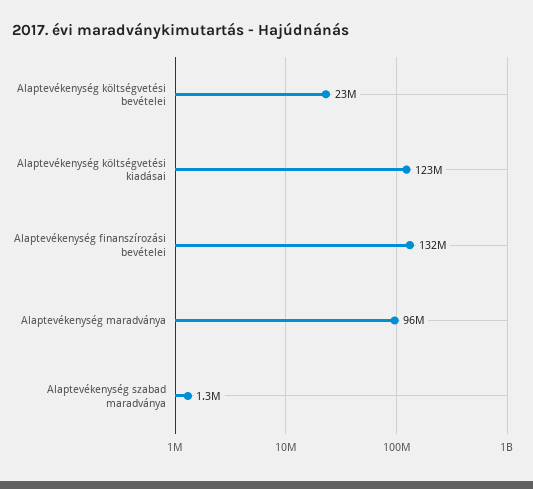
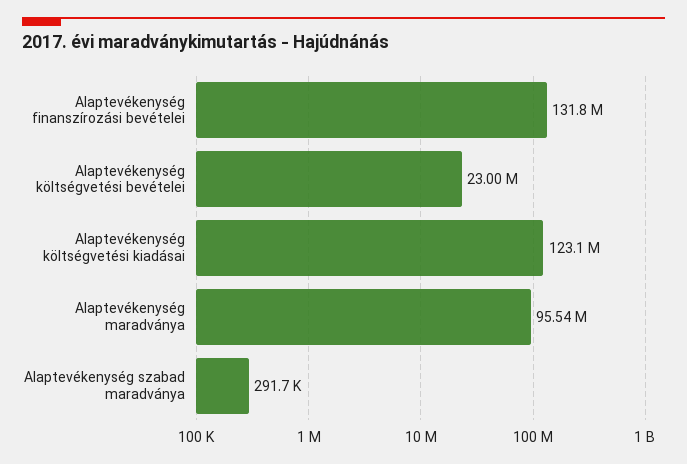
  {
    "Alaptevékenység költségvetési bevételei": 23000000,
    "Alaptevékenység költségvetési kiadásai": 123100000,
    "Alaptevékenység finanszírozási bevételei": 131800000,
    "Alaptevékenység maradványa": 95540000,
-   "Alaptevékenység szabad maradványa": 1300000
+   "Alaptevékenység szabad maradványa": 291700
  }

